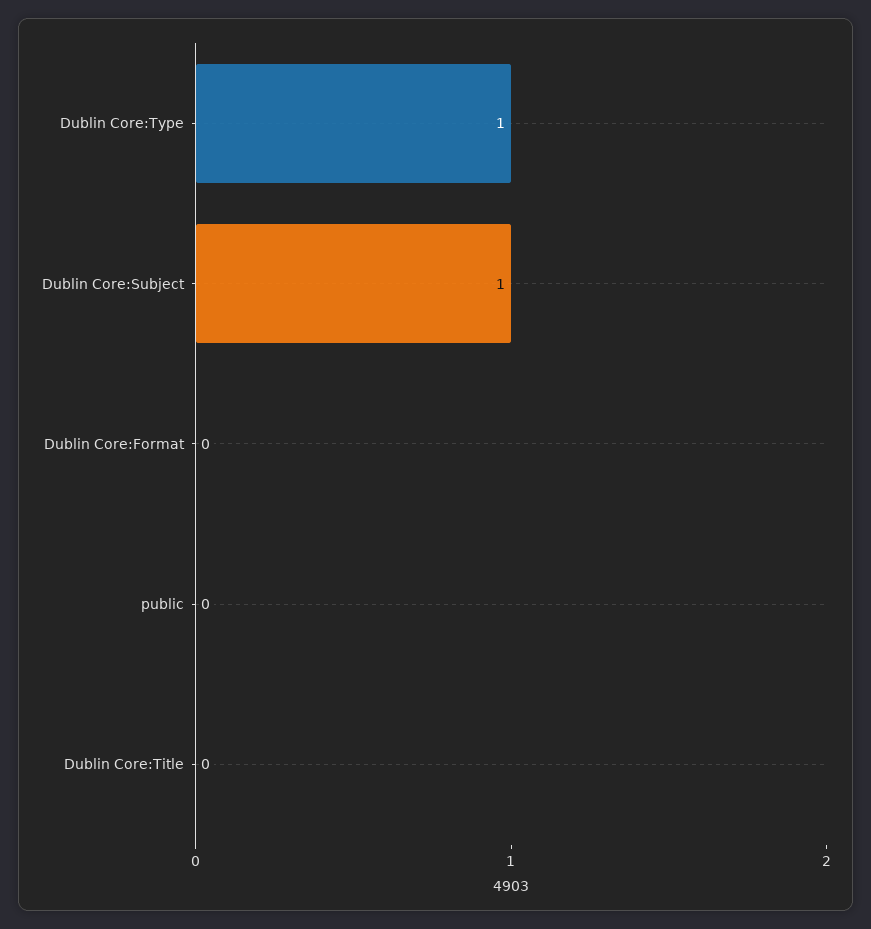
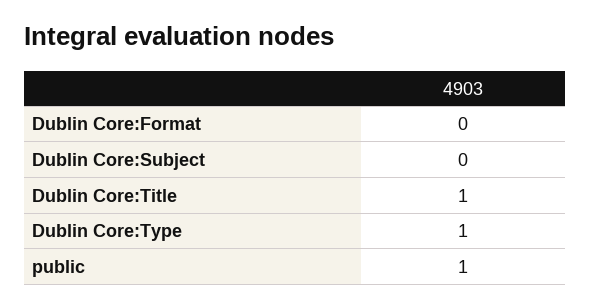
  {
    "Dublin Core:Type": 1,
-   "Dublin Core:Subject": 1,
+   "Dublin Core:Subject": 0,
    "Dublin Core:Format": 0,
-   "public": 0,
+   "public": 1,
-   "Dublin Core:Title": 0
+   "Dublin Core:Title": 1
  }

